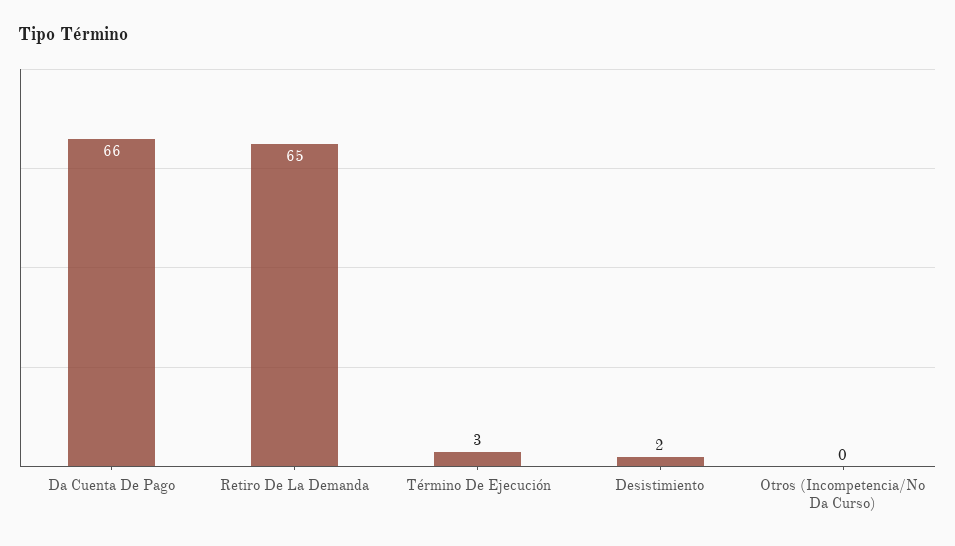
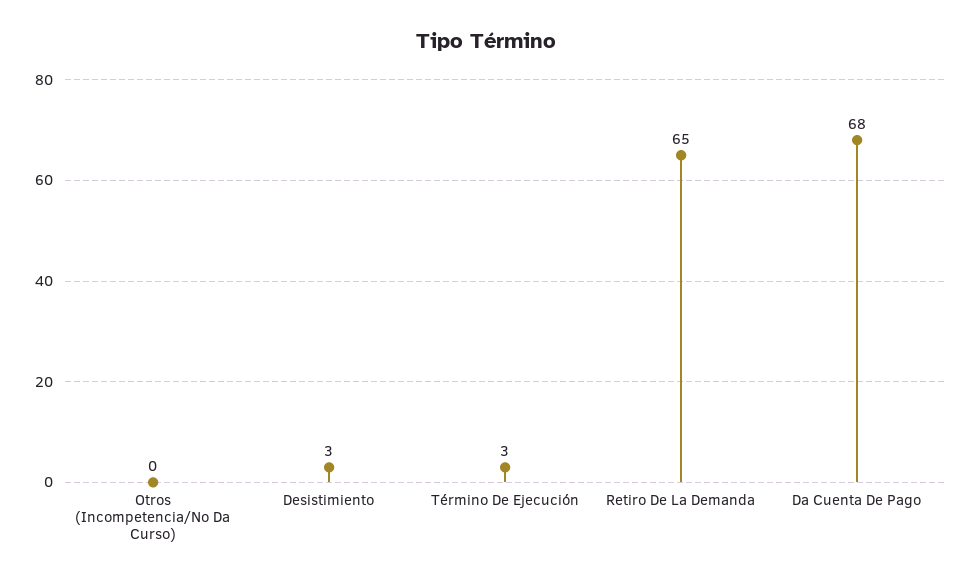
  {
-   "Da Cuenta De Pago": 66,
+   "Da Cuenta De Pago": 68,
    "Retiro De La Demanda": 65,
    "Término De Ejecución": 3,
-   "Desistimiento": 2,
+   "Desistimiento": 3,
    "Otros (Incompetencia/No Da Curso)": 0
  }

